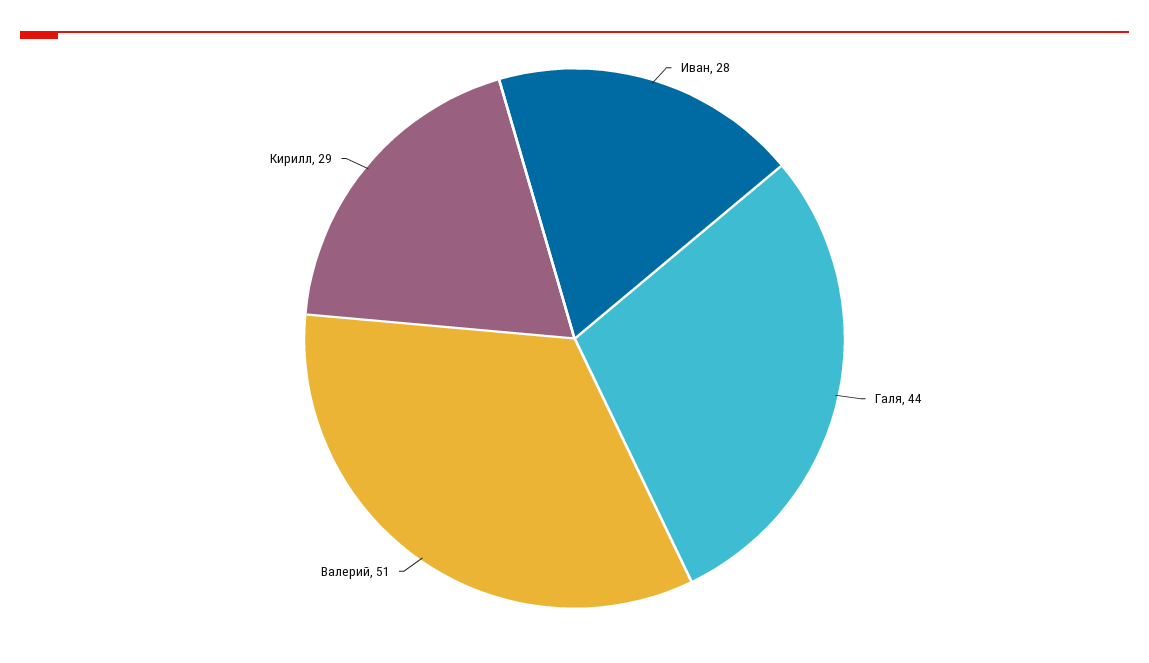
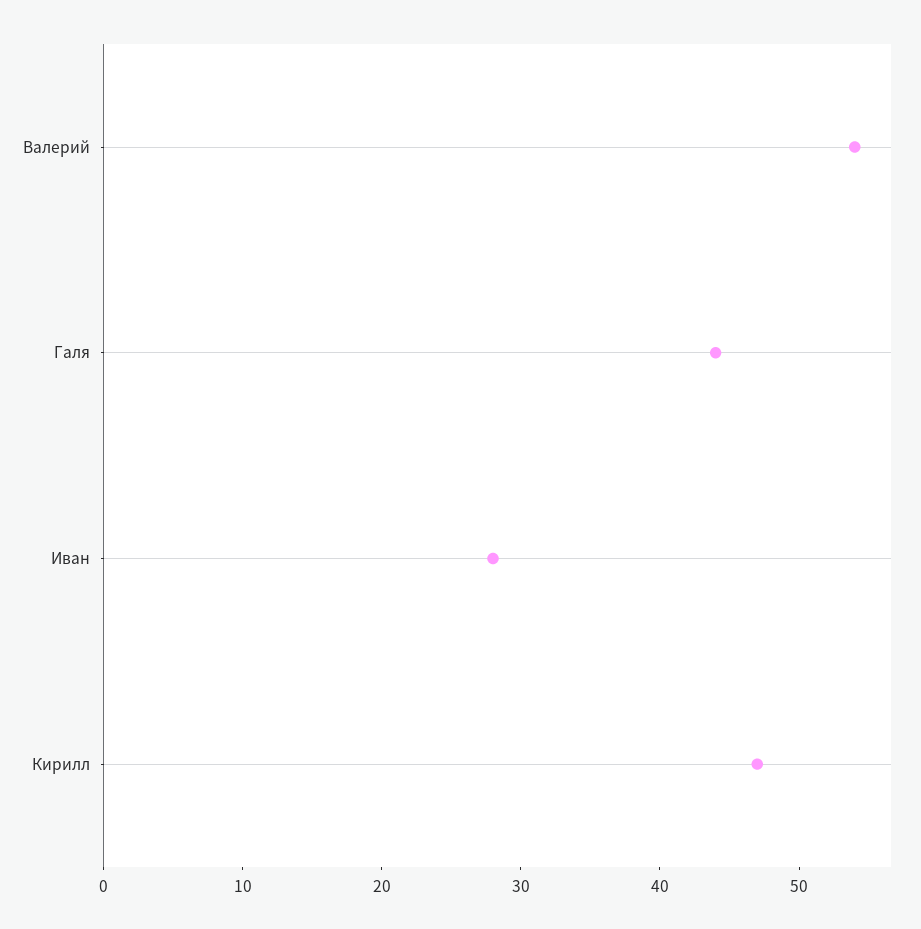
  {
    "Иван": 28,
    "Галя": 44,
-   "Валерий": 51,
+   "Валерий": 54,
-   "Кирилл": 29
+   "Кирилл": 47
  }

